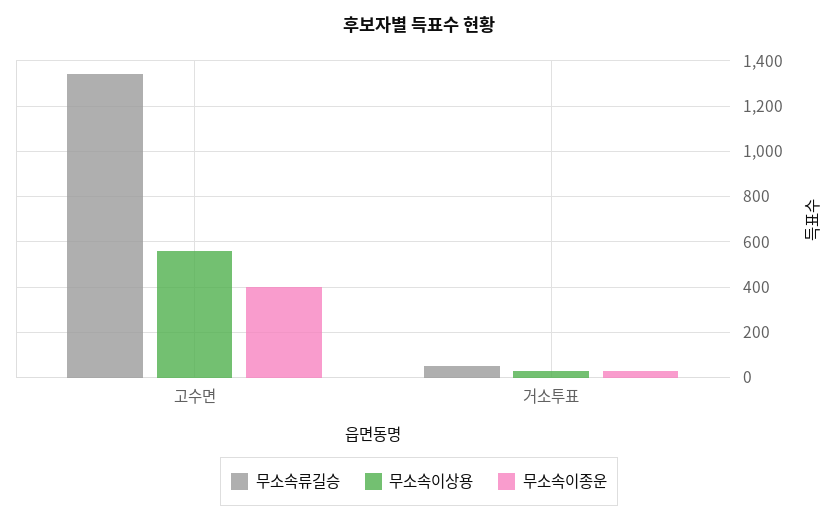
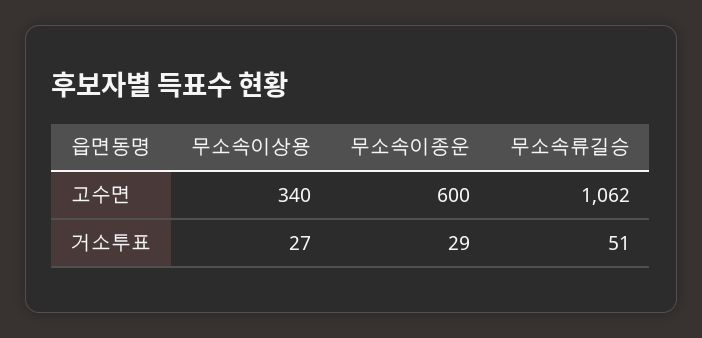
  {
    "무소속류길승": {
-     "고수면": 1350,
+     "고수면": 1062,
      "거소투표": 51
    },
    "무소속이상용": {
-     "고수면": 550,
+     "고수면": 340,
      "거소투표": 27
    },
    "무소속이종운": {
-     "고수면": 400,
+     "고수면": 600,
      "거소투표": 29
    }
  }

